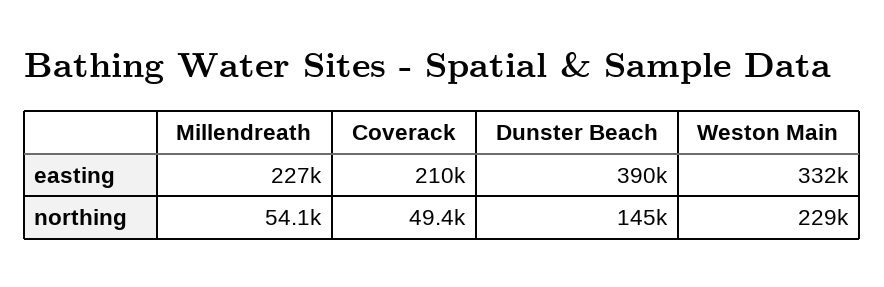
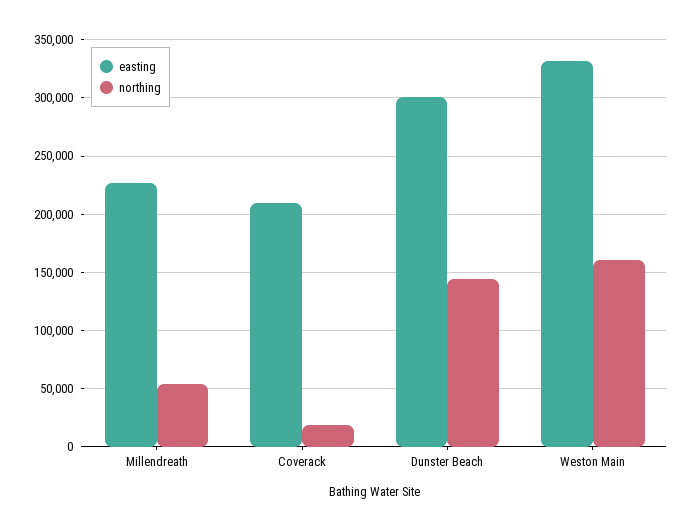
  {
    "easting": {
      "Millendreath": 227000,
      "Coverack": 210000,
-     "Dunster Beach": 390000,
+     "Dunster Beach": 300000,
      "Weston Main": 332000
    },
    "northing": {
      "Millendreath": 54100,
-     "Coverack": 49400,
+     "Coverack": 20000,
      "Dunster Beach": 145000,
-     "Weston Main": 229000
+     "Weston Main": 160000
    }
  }

